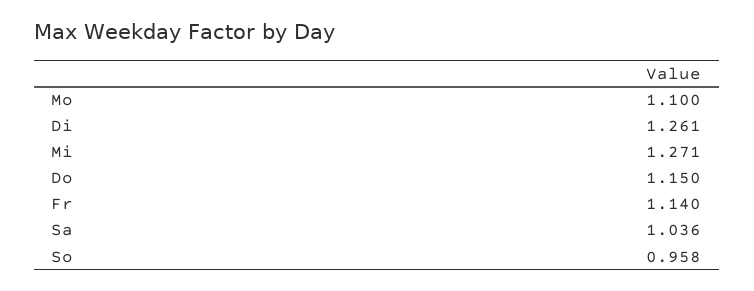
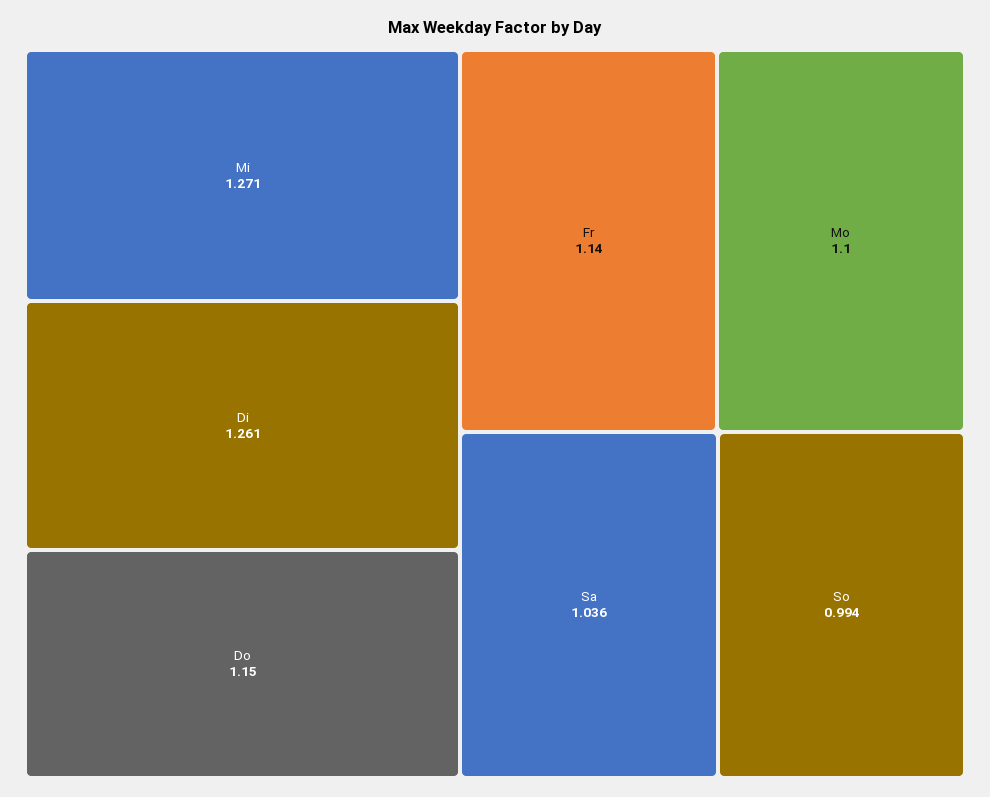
  {
    "Mo": 1.1,
    "Di": 1.261,
    "Mi": 1.271,
    "Do": 1.15,
    "Fr": 1.14,
    "Sa": 1.036,
-   "So": 0.958
+   "So": 0.994
  }

